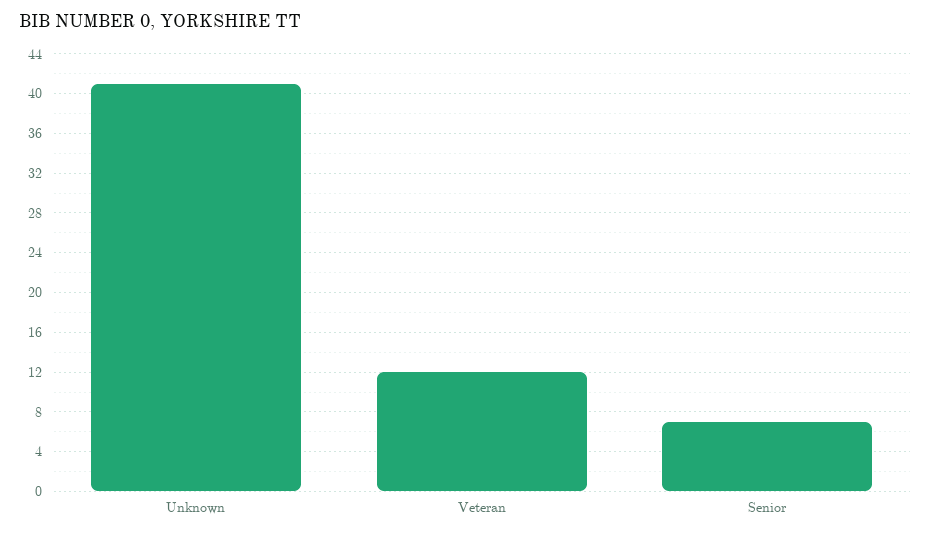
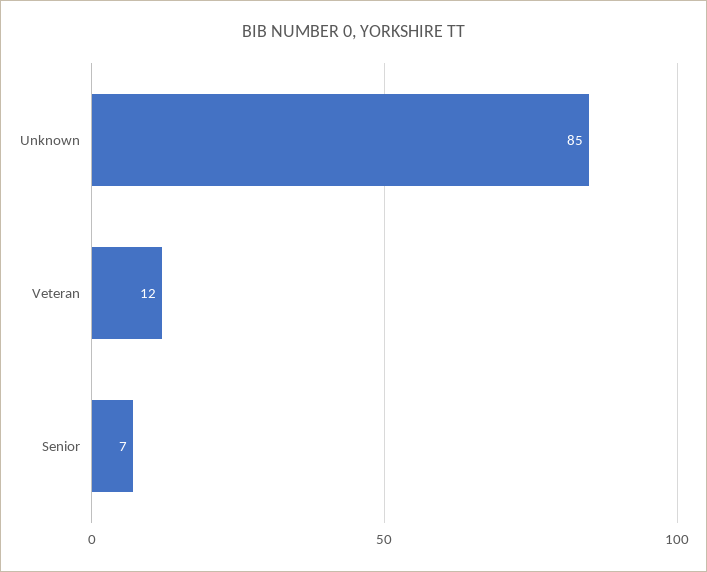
  {
-   "Unknown": 41,
+   "Unknown": 85,
    "Veteran": 12,
    "Senior": 7
  }

